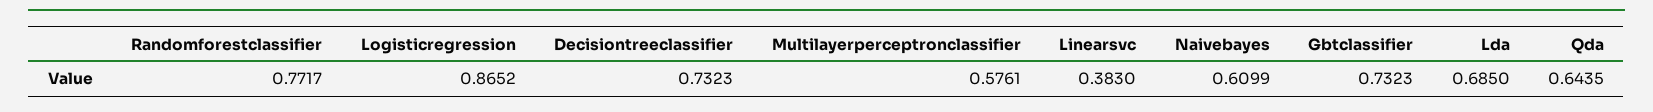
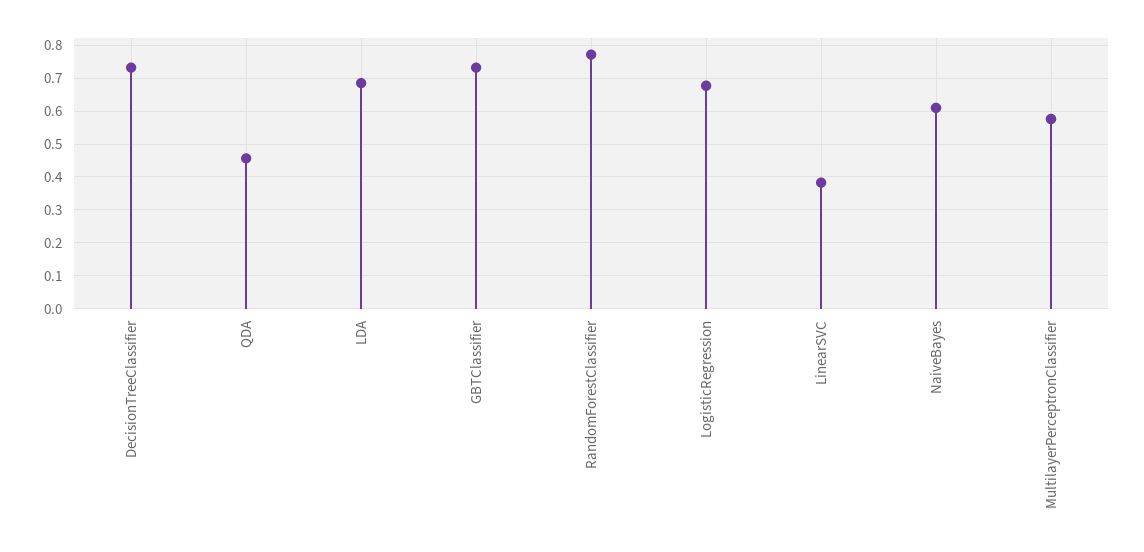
  {
    "Randomforestclassifier": 0.7717,
-   "Logisticregression": 0.8652,
+   "Logisticregression": 0.68,
    "Decisiontreeclassifier": 0.7323,
    "Multilayerperceptronclassifier": 0.5761,
    "Linearsvc": 0.383,
    "Naivebayes": 0.6099,
    "Gbtclassifier": 0.7323,
    "Lda": 0.685,
-   "Qda": 0.6435
+   "Qda": 0.46
  }

